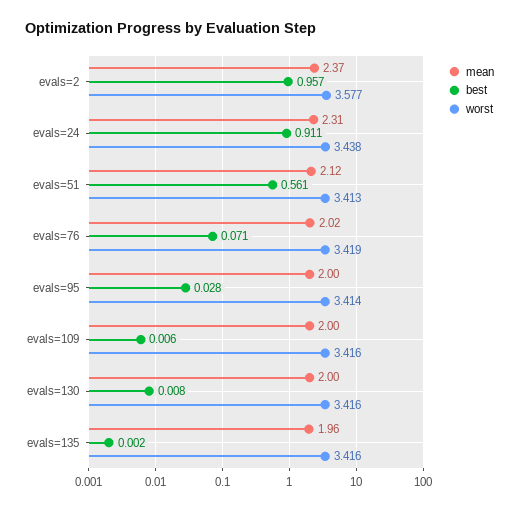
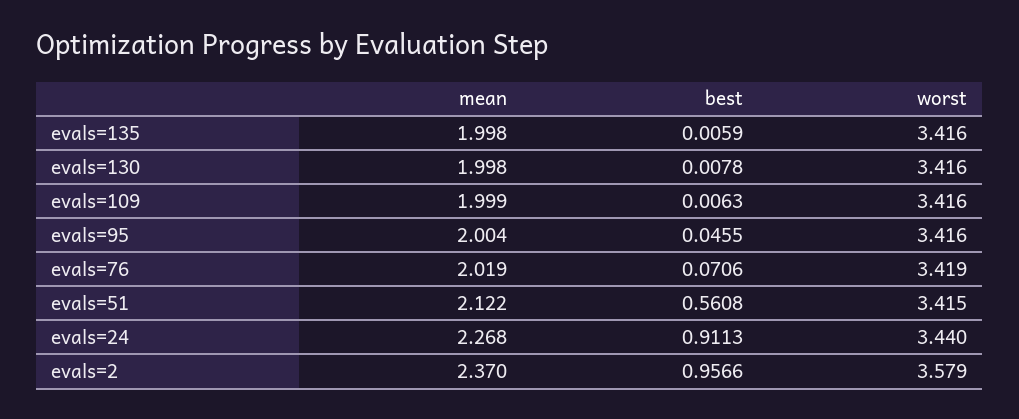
  {
    "mean": {
      "evals=2": 2.37,
-     "evals=24": 2.31,
+     "evals=24": 2.268,
      "evals=51": 2.122,
      "evals=76": 2.019,
      "evals=95": 2.004,
      "evals=109": 1.999,
      "evals=130": 1.998,
-     "evals=135": 1.96
+     "evals=135": 1.998
    },
    "best": {
      "evals=2": 0.9566,
      "evals=24": 0.9113,
      "evals=51": 0.5608,
      "evals=76": 0.0706,
-     "evals=95": 0.028,
+     "evals=95": 0.0455,
      "evals=109": 0.0063,
      "evals=130": 0.0078,
-     "evals=135": 0.002
+     "evals=135": 0.0059
    },
    "worst": {
-     "evals=2": 3.577,
+     "evals=2": 3.579,
-     "evals=24": 3.438,
+     "evals=24": 3.44,
-     "evals=51": 3.413,
+     "evals=51": 3.415,
      "evals=76": 3.419,
-     "evals=95": 3.414,
+     "evals=95": 3.416,
      "evals=109": 3.416,
      "evals=130": 3.416,
      "evals=135": 3.416
    }
  }

